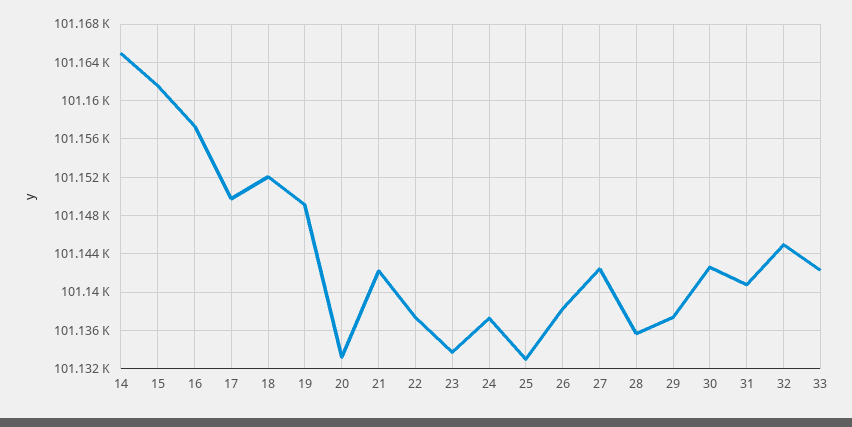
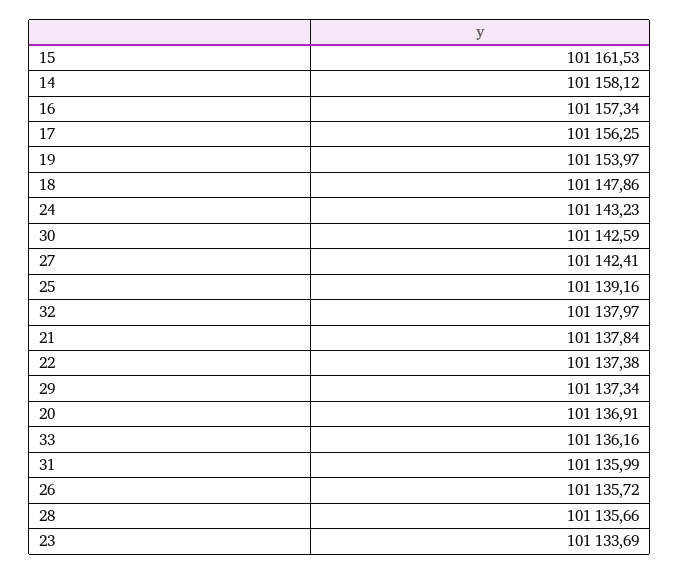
  {
-   "14": 101165,
+   "14": 101158.12,
    "15": 101161.53,
    "16": 101157.34,
-   "17": 101150,
+   "17": 101156.25,
-   "18": 101152,
+   "18": 101147.86,
-   "19": 101149,
+   "19": 101153.97,
-   "20": 101133,
+   "20": 101136.91,
-   "21": 101142,
+   "21": 101137.84,
    "22": 101137.38,
    "23": 101133.69,
-   "24": 101137,
+   "24": 101143.23,
-   "25": 101133,
+   "25": 101139.16,
-   "26": 101138,
+   "26": 101135.72,
    "27": 101142.41,
    "28": 101135.66,
    "29": 101137.34,
    "30": 101142.59,
-   "31": 101141,
+   "31": 101135.99,
-   "32": 101145,
+   "32": 101137.97,
-   "33": 101142
+   "33": 101136.16
  }

